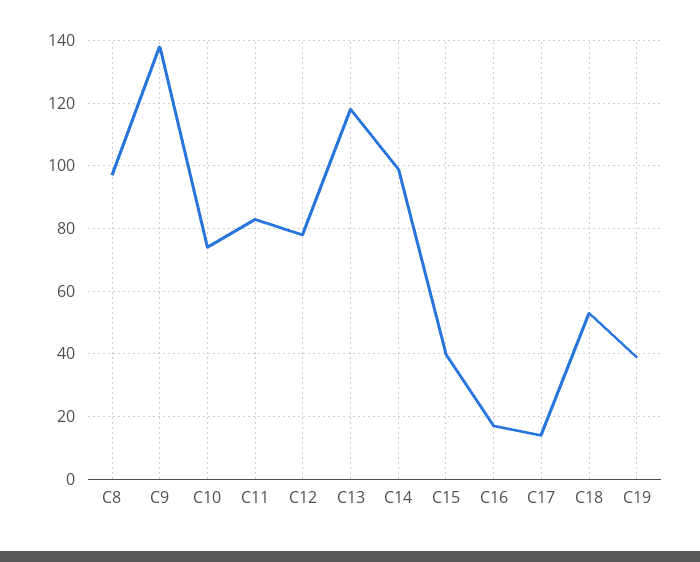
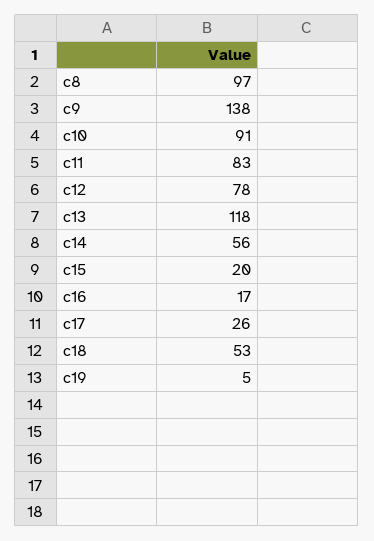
  {
    "C8": 97,
    "C9": 138,
-   "C10": 75,
+   "C10": 91,
    "C11": 83,
    "C12": 78,
    "C13": 118,
-   "C14": 100,
+   "C14": 56,
-   "C15": 40,
+   "C15": 20,
    "C16": 17,
-   "C17": 15,
+   "C17": 26,
    "C18": 53,
-   "C19": 40
+   "C19": 5
  }

